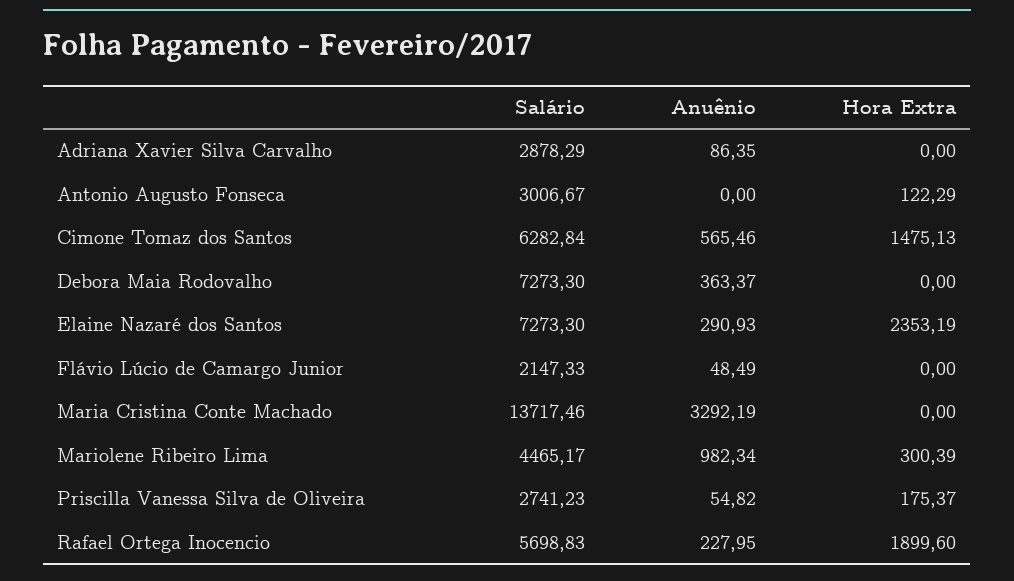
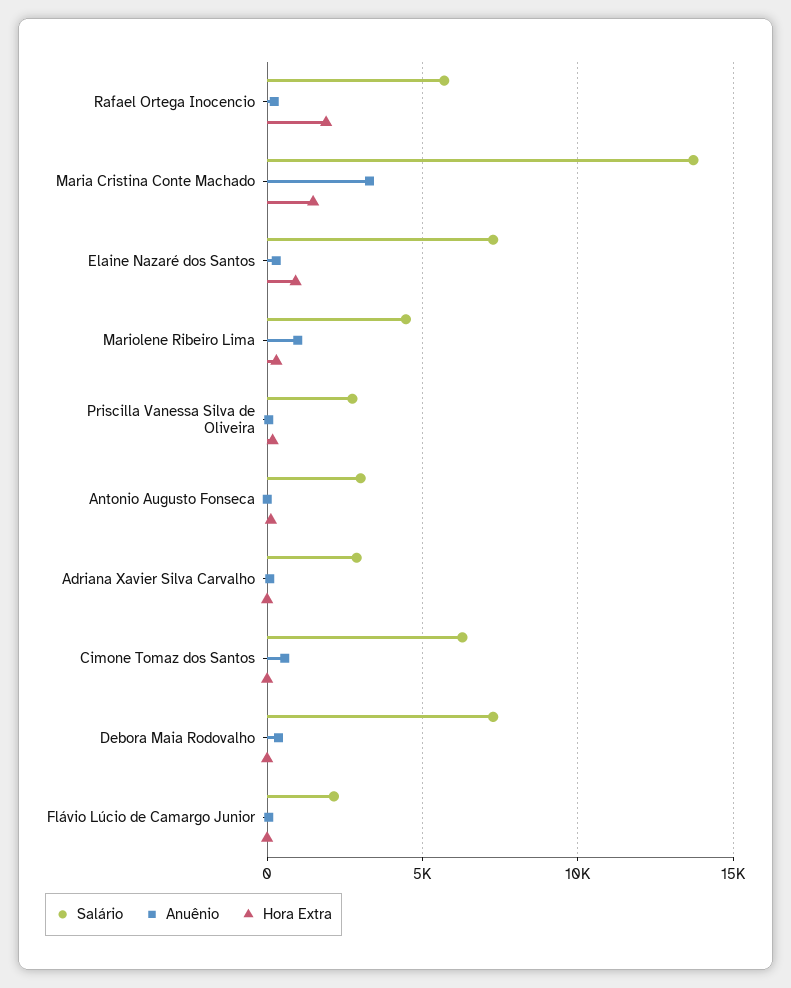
  {
    "Salário": {
      "Adriana Xavier Silva Carvalho": 2878.29,
      "Antonio Augusto Fonseca": 3006.67,
      "Cimone Tomaz dos Santos": 6282.84,
      "Debora Maia Rodovalho": 7273.3,
      "Elaine Nazaré dos Santos": 7273.3,
      "Flávio Lúcio de Camargo Junior": 2147.33,
      "Maria Cristina Conte Machado": 13717.46,
      "Mariolene Ribeiro Lima": 4465.17,
      "Priscilla Vanessa Silva de Oliveira": 2741.23,
      "Rafael Ortega Inocencio": 5698.83
    },
    "Anuênio": {
      "Adriana Xavier Silva Carvalho": 86.35,
      "Antonio Augusto Fonseca": 0,
      "Cimone Tomaz dos Santos": 565.46,
      "Debora Maia Rodovalho": 363.37,
      "Elaine Nazaré dos Santos": 290.93,
      "Flávio Lúcio de Camargo Junior": 48.49,
      "Maria Cristina Conte Machado": 3292.19,
      "Mariolene Ribeiro Lima": 982.34,
      "Priscilla Vanessa Silva de Oliveira": 54.82,
      "Rafael Ortega Inocencio": 227.95
    },
    "Hora Extra": {
      "Adriana Xavier Silva Carvalho": 0,
      "Antonio Augusto Fonseca": 122.29,
-     "Cimone Tomaz dos Santos": 1475.13,
+     "Cimone Tomaz dos Santos": 0,
      "Debora Maia Rodovalho": 0,
-     "Elaine Nazaré dos Santos": 2353.19,
+     "Elaine Nazaré dos Santos": 1000,
      "Flávio Lúcio de Camargo Junior": 0,
-     "Maria Cristina Conte Machado": 0,
+     "Maria Cristina Conte Machado": 1500,
      "Mariolene Ribeiro Lima": 300.39,
      "Priscilla Vanessa Silva de Oliveira": 175.37,
      "Rafael Ortega Inocencio": 1899.6
    }
  }

